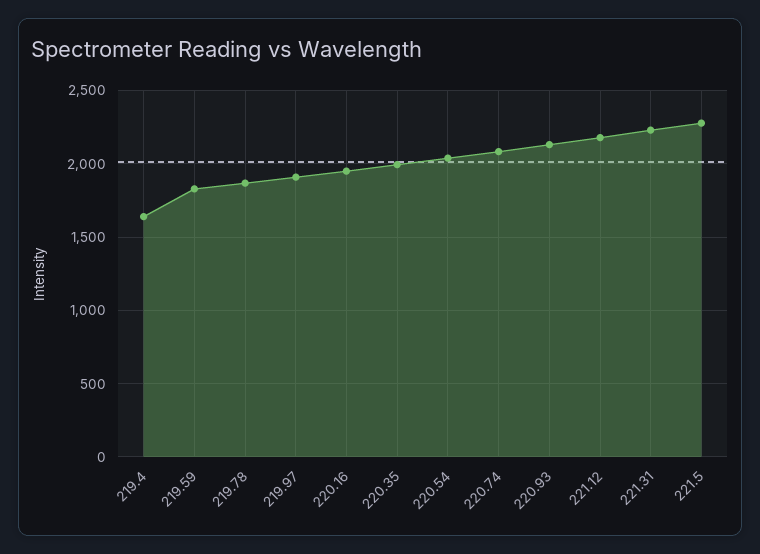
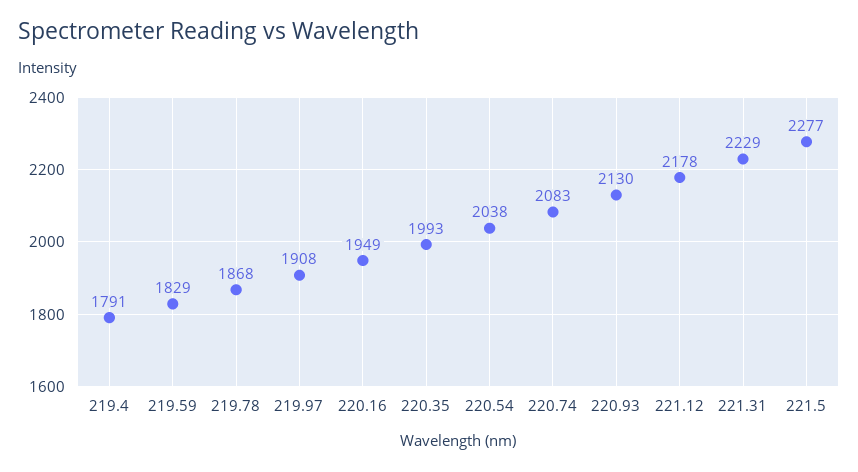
  {
-   "219.4": 1650,
+   "219.4": 1791,
    "219.59": 1829,
    "219.78": 1868,
    "219.97": 1908,
    "220.16": 1949,
    "220.35": 1993,
    "220.54": 2038,
    "220.74": 2083,
    "220.93": 2130,
    "221.12": 2178,
    "221.31": 2229,
    "221.5": 2277
  }

